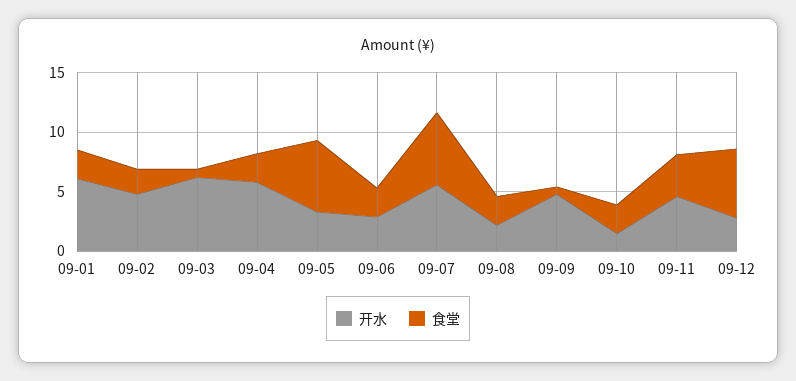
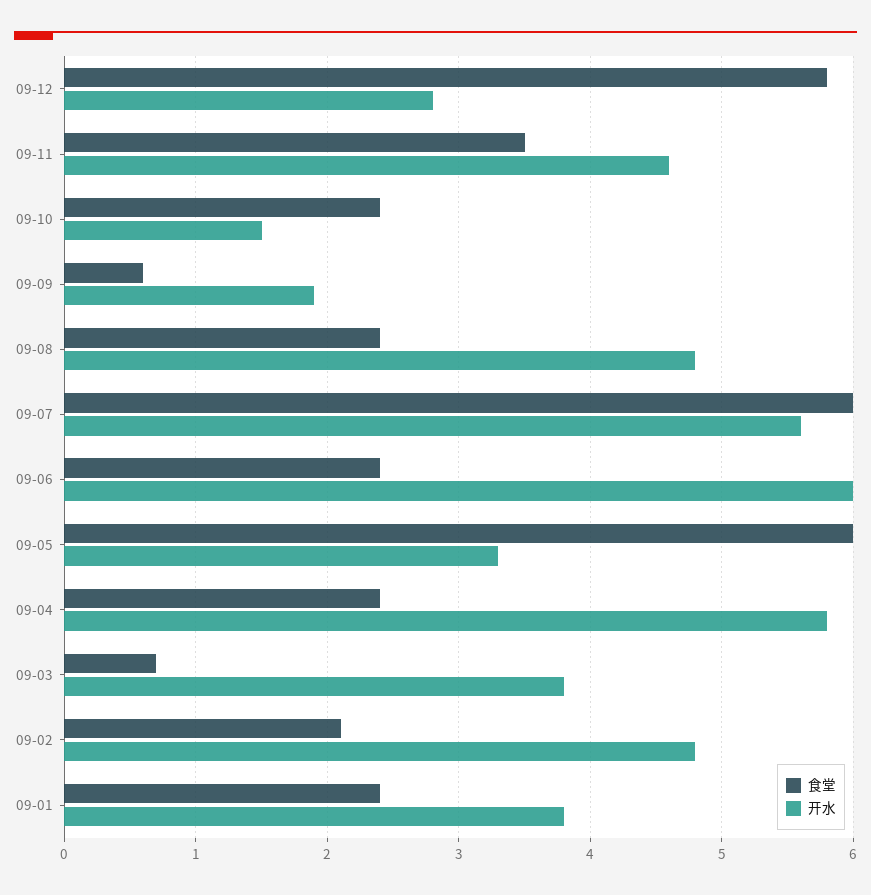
  {
    "开水": {
-     "09-01": 6,
+     "09-01": 3.8,
      "09-02": 4.8,
-     "09-03": 6,
+     "09-03": 3.8,
      "09-04": 5.8,
      "09-05": 3.3,
-     "09-06": 3,
+     "09-06": 6,
      "09-07": 5.6,
-     "09-08": 2,
+     "09-08": 4.8,
-     "09-09": 5,
+     "09-09": 1.9,
      "09-10": 1.5,
      "09-11": 4.6,
      "09-12": 2.8
    },
    "食堂": {
      "09-01": 2.4,
      "09-02": 2.1,
      "09-03": 0.7,
      "09-04": 2.4,
      "09-05": 6,
      "09-06": 2.4,
      "09-07": 6,
      "09-08": 2.4,
      "09-09": 0.6,
      "09-10": 2.4,
      "09-11": 3.5,
      "09-12": 5.8
    }
  }

